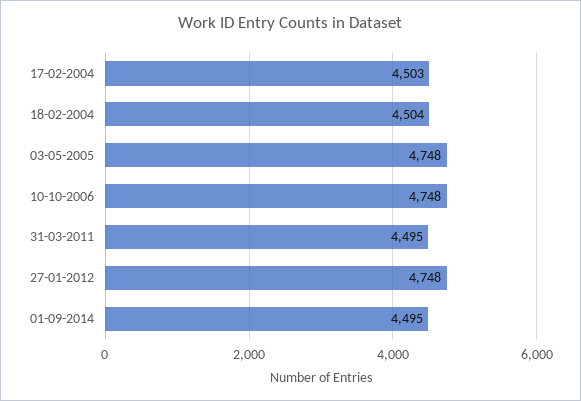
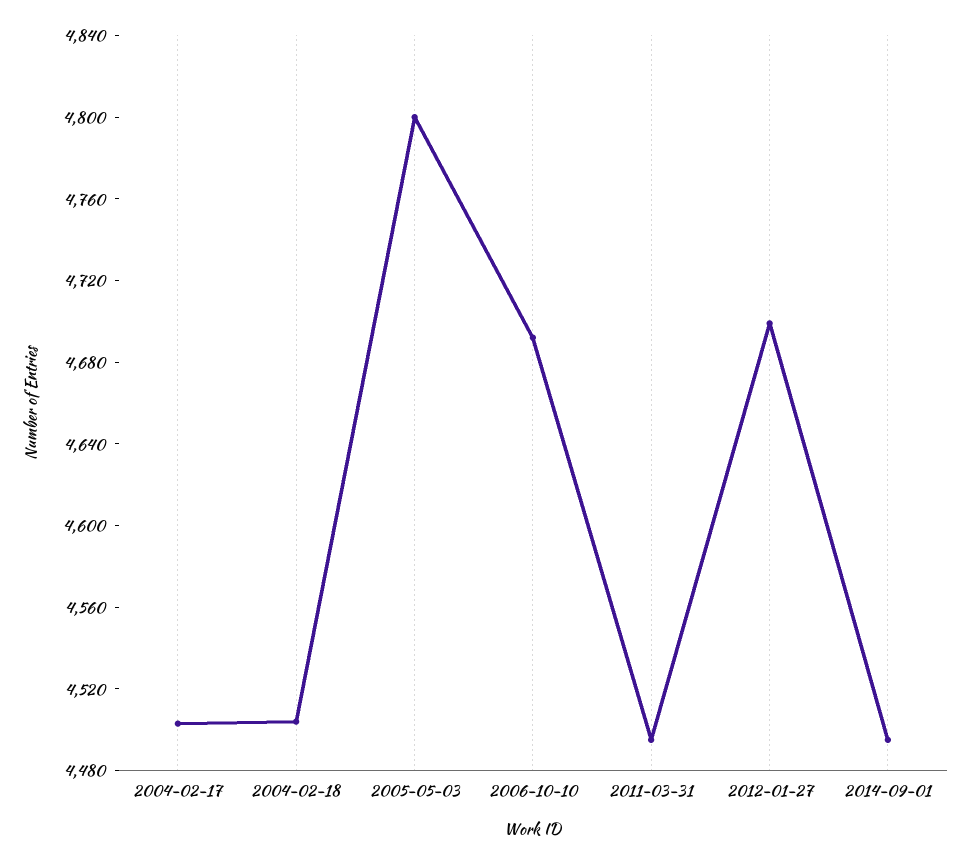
  {
    "17-02-2004": 4503,
    "18-02-2004": 4504,
-   "03-05-2005": 4748,
+   "03-05-2005": 4800,
-   "10-10-2006": 4748,
+   "10-10-2006": 4690,
    "31-03-2011": 4495,
-   "27-01-2012": 4748,
+   "27-01-2012": 4700,
    "01-09-2014": 4495
  }

